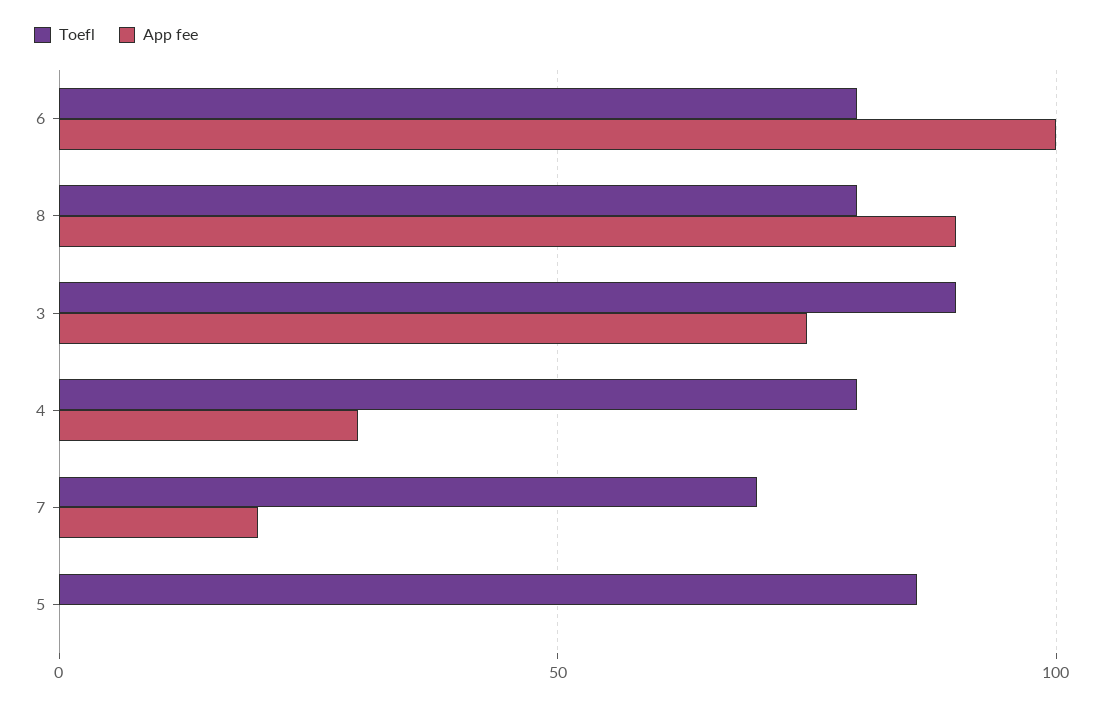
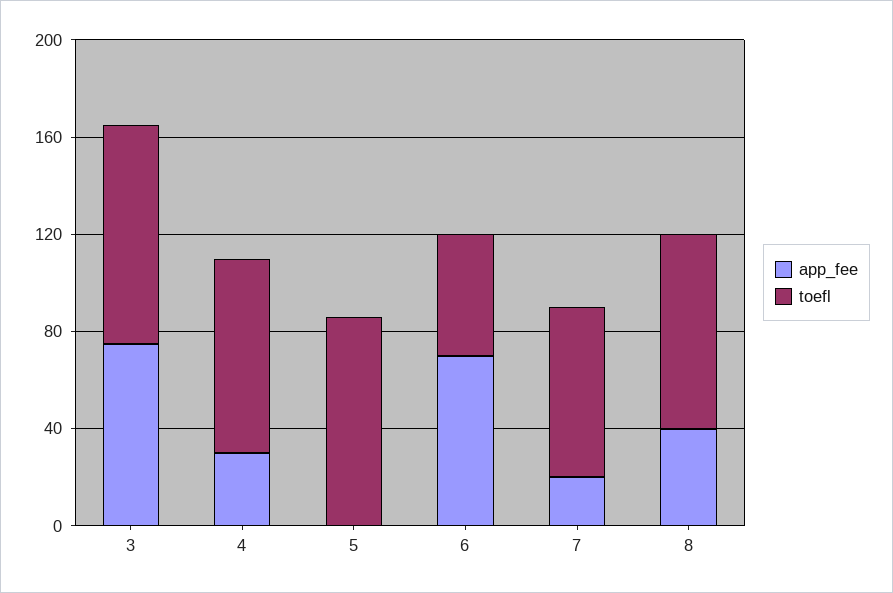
  {
    "Toefl": {
-     "6": 80,
+     "6": 50,
      "8": 80,
      "3": 90,
      "4": 80,
      "7": 70,
      "5": 85
    },
    "App fee": {
-     "6": 100,
+     "6": 70,
-     "8": 90,
+     "8": 40,
      "3": 75,
      "4": 30,
      "7": 20,
      "5": 0
    }
  }

